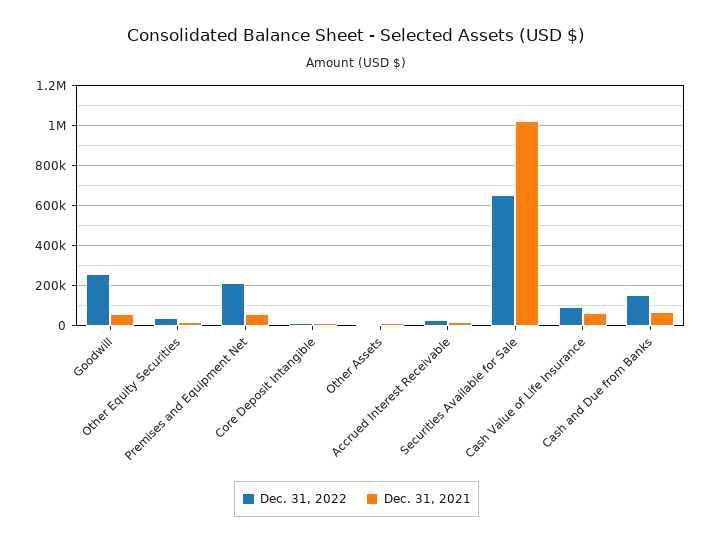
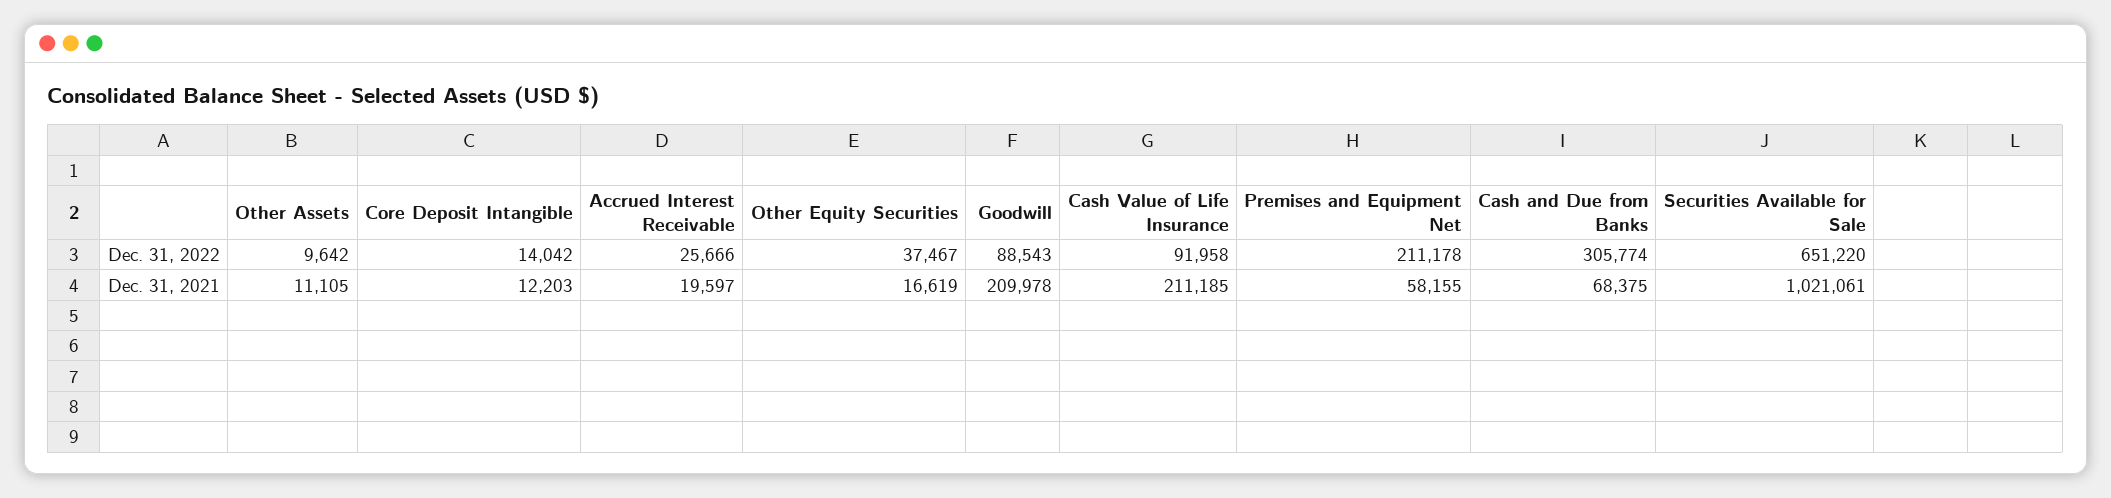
  {
    "Dec. 31, 2022": {
-     "Goodwill": 250000,
+     "Goodwill": 88543,
      "Other Equity Securities": 37467,
      "Premises and Equipment Net": 211178,
      "Core Deposit Intangible": 14042,
      "Other Assets": 9642,
      "Accrued Interest Receivable": 25666,
      "Securities Available for Sale": 651220,
      "Cash Value of Life Insurance": 91958,
-     "Cash and Due from Banks": 150000
+     "Cash and Due from Banks": 305774
    },
    "Dec. 31, 2021": {
-     "Goodwill": 50000,
+     "Goodwill": 209978,
      "Other Equity Securities": 16619,
      "Premises and Equipment Net": 58155,
      "Core Deposit Intangible": 12203,
      "Other Assets": 11105,
      "Accrued Interest Receivable": 19597,
      "Securities Available for Sale": 1021061,
-     "Cash Value of Life Insurance": 50000,
+     "Cash Value of Life Insurance": 211185,
      "Cash and Due from Banks": 68375
    }
  }

